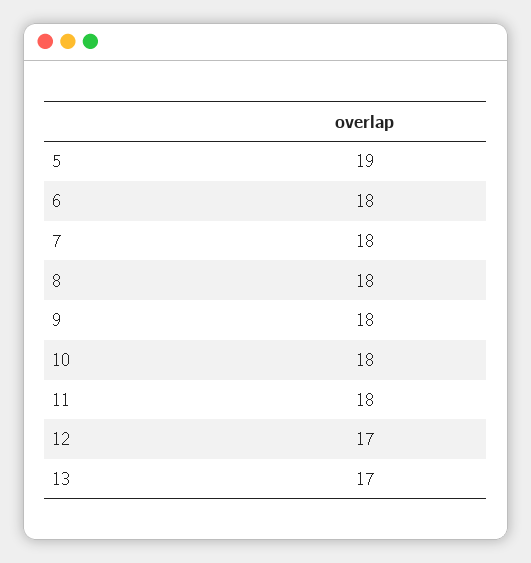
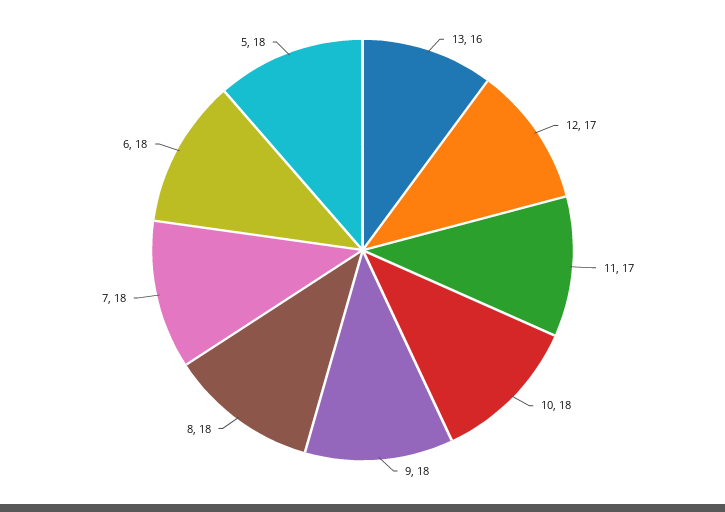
  {
-   "5": 19,
+   "5": 18,
    "6": 18,
    "7": 18,
    "8": 18,
    "9": 18,
    "10": 18,
-   "11": 18,
+   "11": 17,
    "12": 17,
-   "13": 17
+   "13": 16
  }

